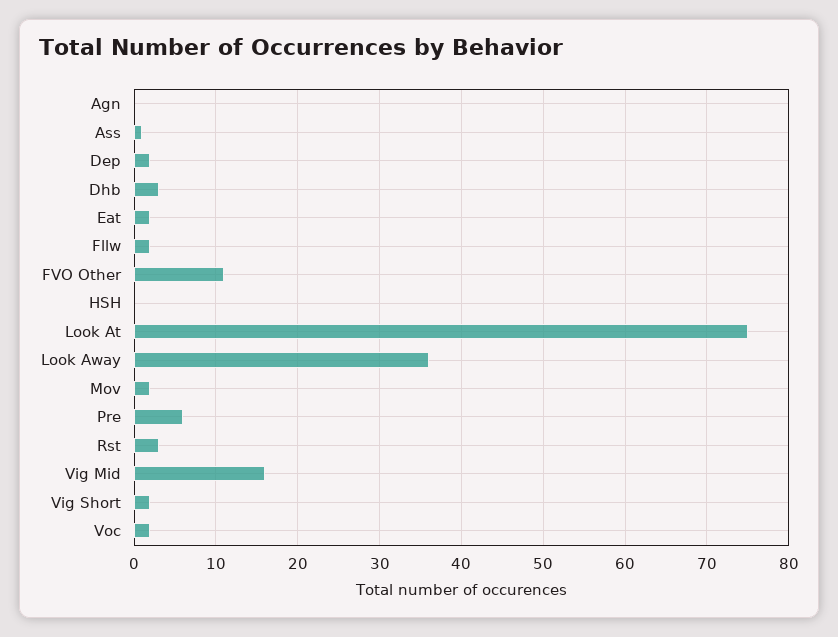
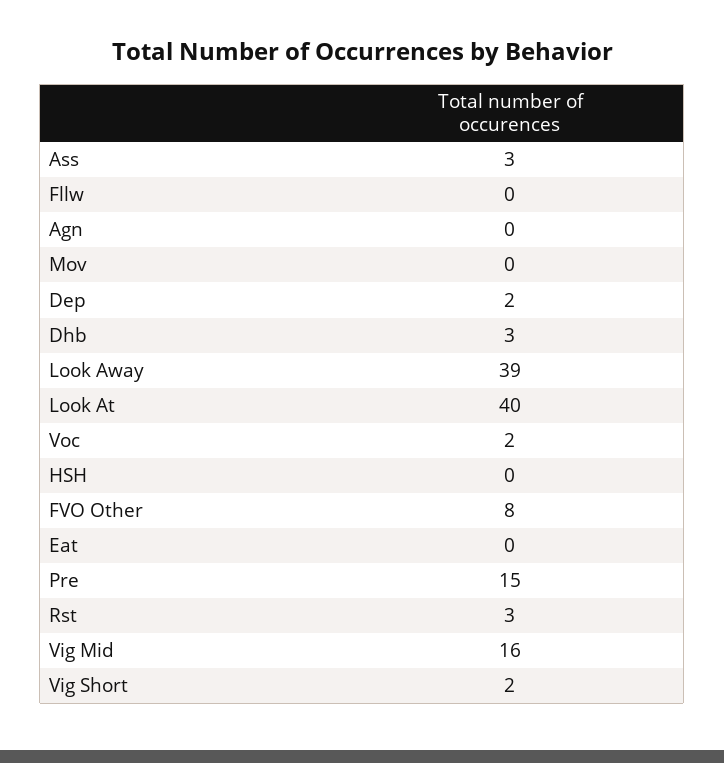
  {
    "Agn": 0,
-   "Ass": 1,
+   "Ass": 3,
    "Dep": 2,
    "Dhb": 3,
-   "Eat": 2,
+   "Eat": 0,
-   "Fllw": 2,
+   "Fllw": 0,
-   "FVO Other": 11,
+   "FVO Other": 8,
    "HSH": 0,
-   "Look At": 75,
+   "Look At": 40,
-   "Look Away": 36,
+   "Look Away": 39,
-   "Mov": 2,
+   "Mov": 0,
-   "Pre": 6,
+   "Pre": 15,
    "Rst": 3,
    "Vig Mid": 16,
    "Vig Short": 2,
    "Voc": 2
  }

